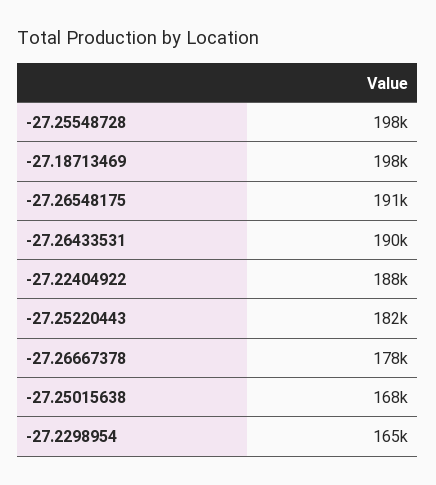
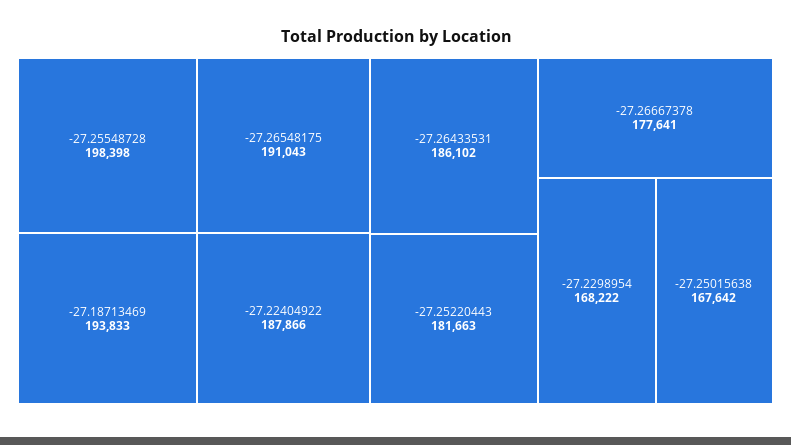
  {
    "-27.25548728": 198398,
-   "-27.18713469": 198000,
+   "-27.18713469": 193833,
    "-27.26548175": 191043,
-   "-27.26433531": 190000,
+   "-27.26433531": 186102,
    "-27.22404922": 187866,
    "-27.25220443": 181663,
    "-27.26667378": 177641,
    "-27.25015638": 167642,
-   "-27.2298954": 165000
+   "-27.2298954": 168222
  }

